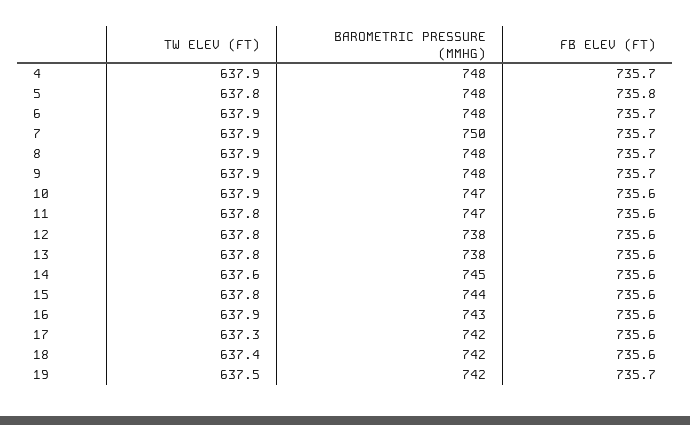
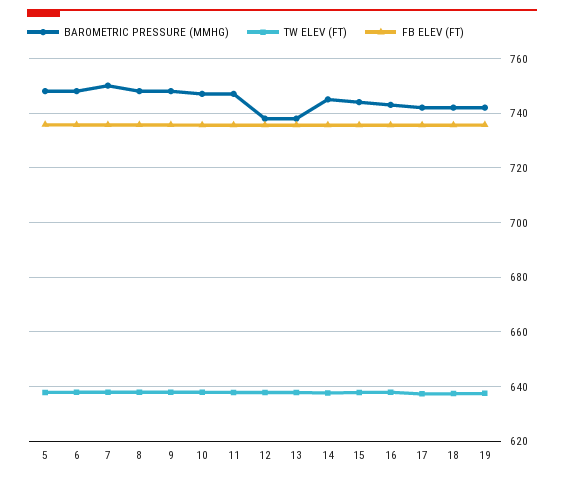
  {
    "TW ELEV (FT)": {
-     "4": 637.9,
      "5": 637.8,
      "6": 637.9,
      "7": 637.9,
      "8": 637.9,
      "9": 637.9,
      "10": 637.9,
      "11": 637.8,
      "12": 637.8,
      "13": 637.8,
      "14": 637.6,
      "15": 637.8,
      "16": 637.9,
      "17": 637.3,
      "18": 637.4,
      "19": 637.5
    },
    "BAROMETRIC PRESSURE (MMHG)": {
-     "4": 748,
      "5": 748,
      "6": 748,
      "7": 750,
      "8": 748,
      "9": 748,
      "10": 747,
      "11": 747,
      "12": 738,
      "13": 738,
      "14": 745,
      "15": 744,
      "16": 743,
      "17": 742,
      "18": 742,
      "19": 742
    },
    "FB ELEV (FT)": {
-     "4": 735.7,
      "5": 735.8,
      "6": 735.7,
      "7": 735.7,
      "8": 735.7,
      "9": 735.7,
      "10": 735.6,
      "11": 735.6,
      "12": 735.6,
      "13": 735.6,
      "14": 735.6,
      "15": 735.6,
      "16": 735.6,
      "17": 735.6,
      "18": 735.6,
      "19": 735.7
    }
  }

